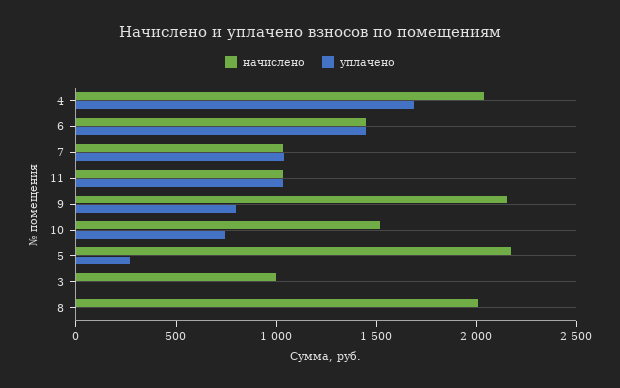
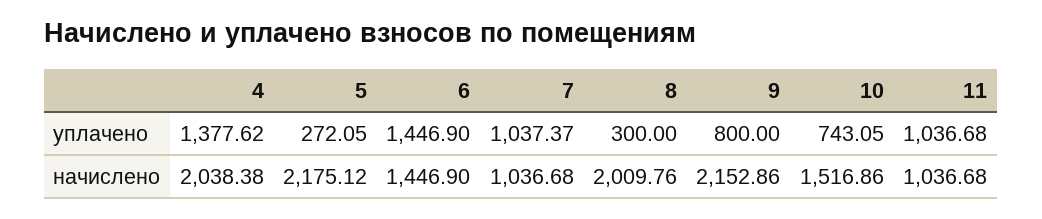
  {
    "начислено": {
      "4": 2038.38,
      "6": 1446.9,
      "7": 1036.68,
      "11": 1036.68,
      "9": 2152.86,
      "10": 1516.86,
      "5": 2175.12,
-     "3": 1000,
      "8": 2009.76
    },
    "уплачено": {
-     "4": 1700,
+     "4": 1377.62,
      "6": 1446.9,
      "7": 1037.37,
      "11": 1036.68,
      "9": 800,
      "10": 743.05,
      "5": 272.05,
-     "3": 0,
-     "8": 0
+     "8": 300
    }
  }

